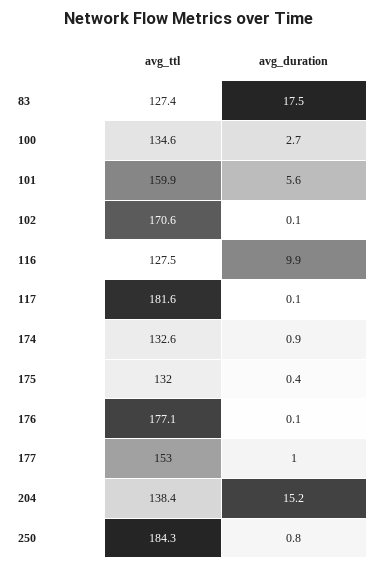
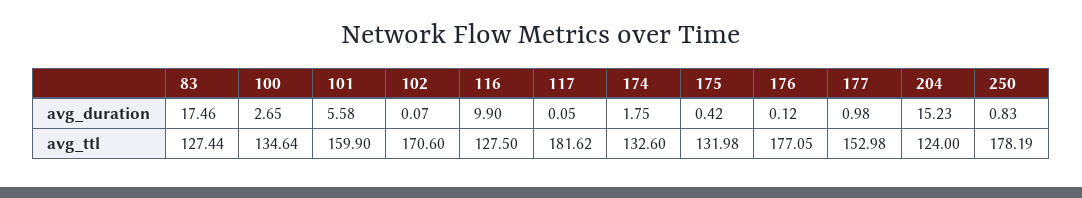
  {
    "avg_ttl": {
      "83": 127.44,
      "100": 134.64,
      "101": 159.9,
      "102": 170.6,
      "116": 127.5,
      "117": 181.62,
      "174": 132.6,
      "175": 131.98,
      "176": 177.05,
      "177": 152.98,
-     "204": 138.4,
+     "204": 124,
-     "250": 184.3
+     "250": 178.19
    },
    "avg_duration": {
      "83": 17.46,
      "100": 2.65,
      "101": 5.58,
      "102": 0.07,
      "116": 9.9,
      "117": 0.05,
-     "174": 0.9,
+     "174": 1.75,
      "175": 0.42,
      "176": 0.12,
      "177": 0.98,
      "204": 15.23,
      "250": 0.83
    }
  }

